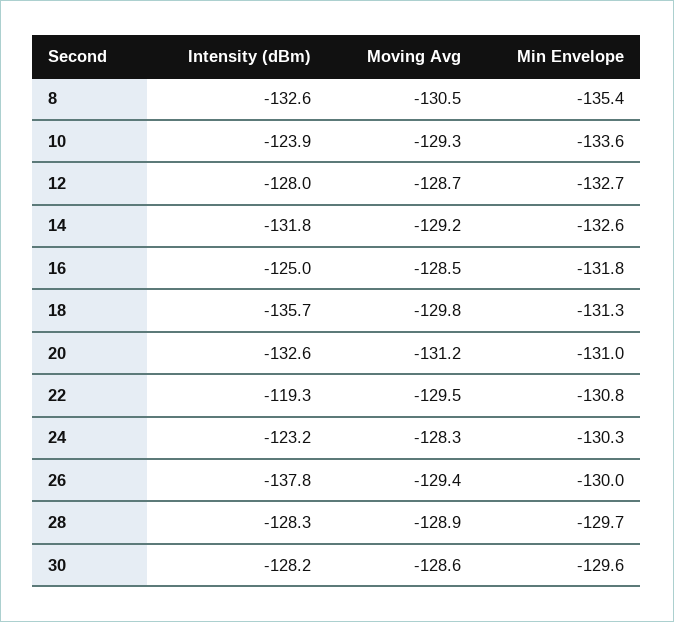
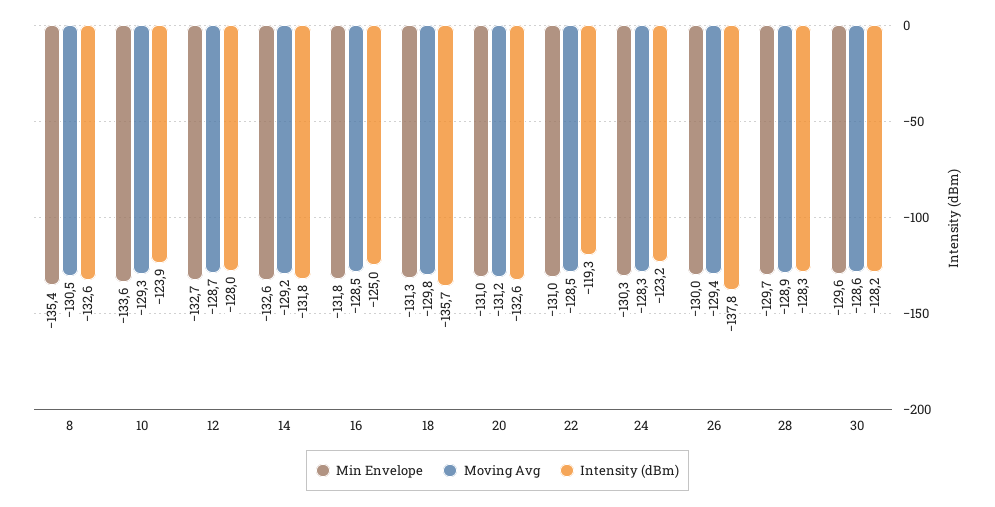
  {
    "Intensity (dBm)": {
      "8": -132.6,
      "10": -123.9,
      "12": -128,
      "14": -131.8,
      "16": -125,
      "18": -135.7,
      "20": -132.6,
      "22": -119.3,
      "24": -123.2,
      "26": -137.8,
      "28": -128.3,
      "30": -128.2
    },
    "Moving Avg": {
      "8": -130.5,
      "10": -129.3,
      "12": -128.7,
      "14": -129.2,
      "16": -128.5,
      "18": -129.8,
      "20": -131.2,
-     "22": -129.5,
+     "22": -128.5,
      "24": -128.3,
      "26": -129.4,
      "28": -128.9,
      "30": -128.6
    },
    "Min Envelope": {
      "8": -135.4,
      "10": -133.6,
      "12": -132.7,
      "14": -132.6,
      "16": -131.8,
      "18": -131.3,
      "20": -131,
-     "22": -130.8,
+     "22": -131,
      "24": -130.3,
      "26": -130,
      "28": -129.7,
      "30": -129.6
    }
  }

